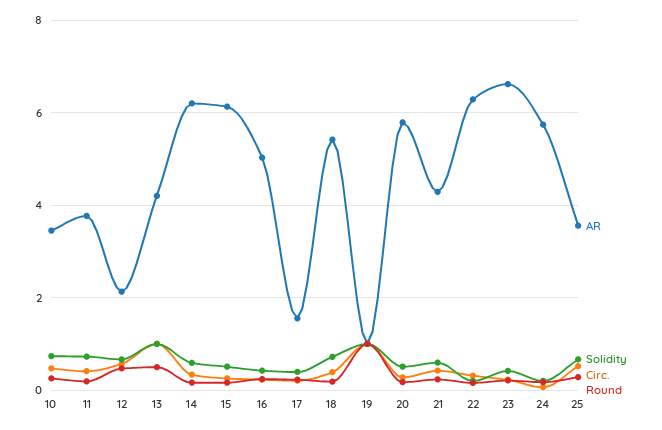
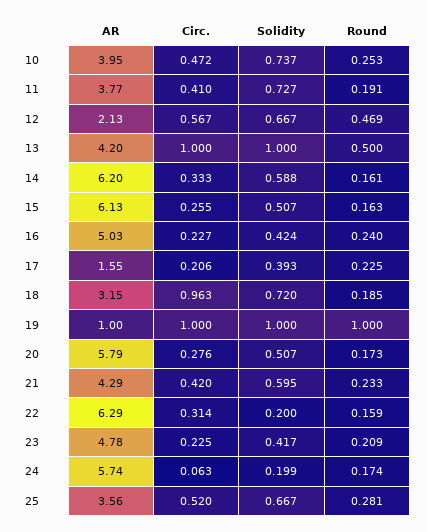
  {
    "AR": {
-     "10": 3.4,
+     "10": 3.95,
      "11": 3.77,
      "12": 2.13,
      "13": 4.2,
      "14": 6.2,
      "15": 6.13,
      "16": 5.03,
      "17": 1.55,
-     "18": 5.4,
+     "18": 3.15,
      "19": 1,
      "20": 5.79,
      "21": 4.29,
      "22": 6.29,
-     "23": 6.6,
+     "23": 4.78,
      "24": 5.74,
      "25": 3.56
    },
    "Solidity": {
      "10": 0.737,
      "11": 0.727,
      "12": 0.667,
      "13": 1,
      "14": 0.588,
      "15": 0.507,
      "16": 0.424,
      "17": 0.393,
      "18": 0.72,
      "19": 1,
      "20": 0.507,
      "21": 0.595,
      "22": 0.2,
      "23": 0.417,
      "24": 0.199,
      "25": 0.667
    },
    "Circ.": {
      "10": 0.472,
      "11": 0.41,
      "12": 0.567,
      "13": 1,
      "14": 0.333,
      "15": 0.255,
      "16": 0.227,
      "17": 0.206,
-     "18": 0.4,
+     "18": 0.963,
      "19": 1,
      "20": 0.276,
      "21": 0.42,
      "22": 0.314,
      "23": 0.225,
      "24": 0.063,
      "25": 0.52
    },
    "Round": {
      "10": 0.253,
      "11": 0.191,
      "12": 0.469,
      "13": 0.5,
      "14": 0.161,
      "15": 0.163,
      "16": 0.24,
      "17": 0.225,
      "18": 0.185,
      "19": 1,
      "20": 0.173,
      "21": 0.233,
      "22": 0.159,
      "23": 0.209,
      "24": 0.174,
      "25": 0.281
    }
  }

